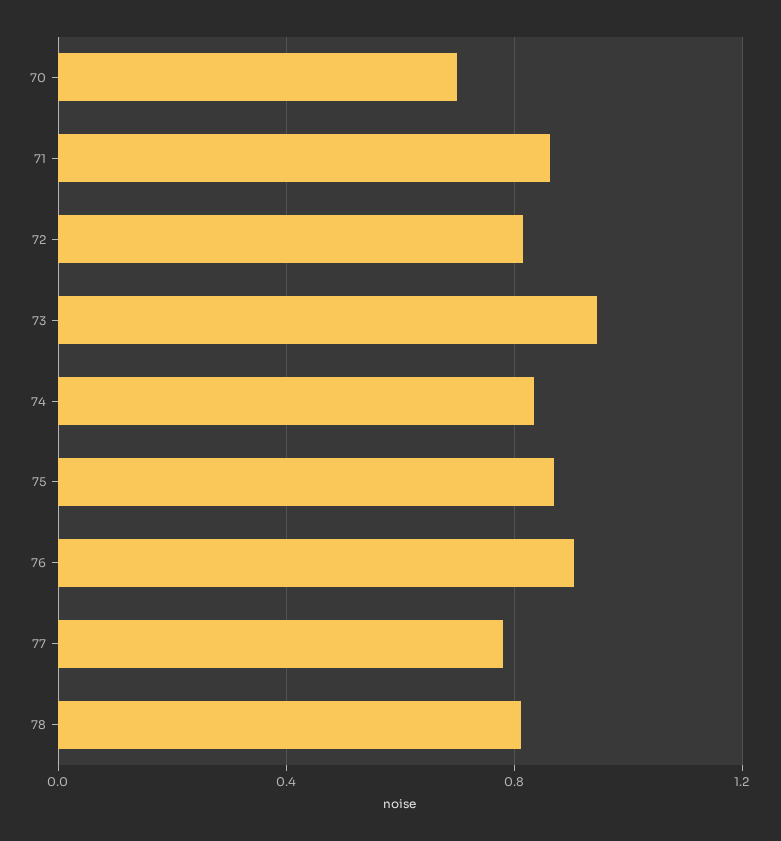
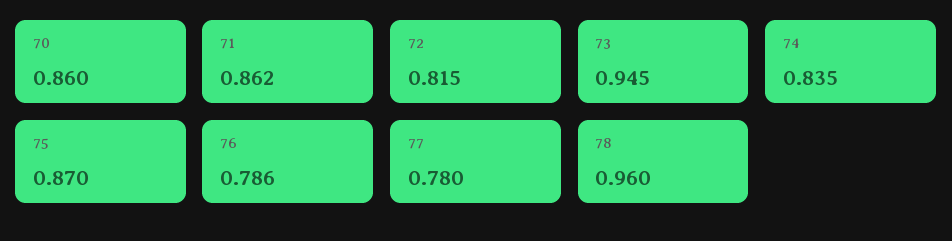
  {
-   "70": 0.7,
+   "70": 0.86,
    "71": 0.862,
    "72": 0.815,
    "73": 0.945,
    "74": 0.835,
    "75": 0.87,
-   "76": 0.9,
+   "76": 0.786,
    "77": 0.78,
-   "78": 0.8
+   "78": 0.96
  }

